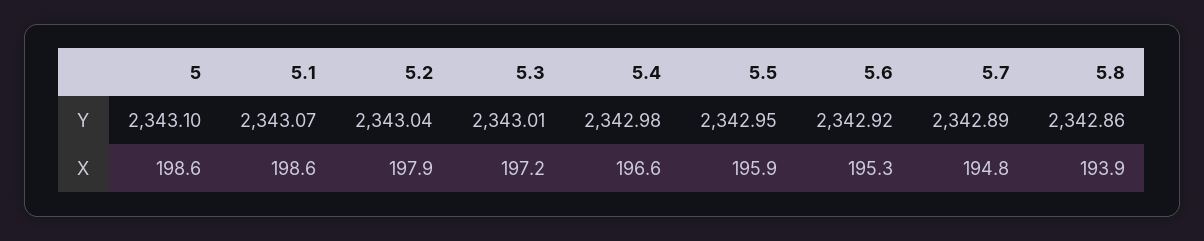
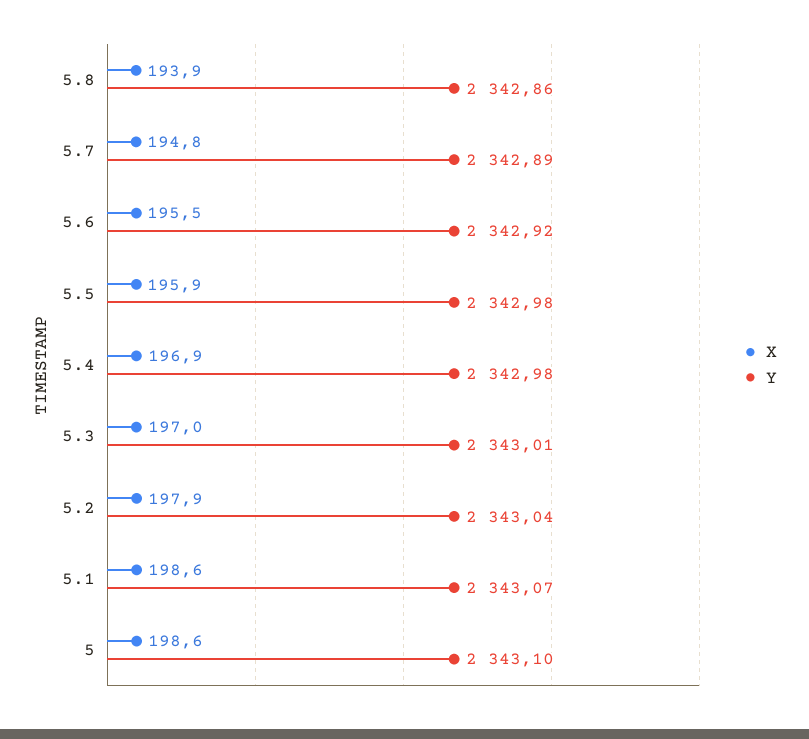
  {
    "Y": {
      "5": 2343.1,
      "5.1": 2343.07,
      "5.2": 2343.04,
      "5.3": 2343.01,
      "5.4": 2342.98,
-     "5.5": 2342.95,
+     "5.5": 2342.98,
      "5.6": 2342.92,
      "5.7": 2342.89,
      "5.8": 2342.86
    },
    "X": {
      "5": 198.6,
      "5.1": 198.6,
      "5.2": 197.9,
-     "5.3": 197.2,
+     "5.3": 197,
-     "5.4": 196.6,
+     "5.4": 196.9,
      "5.5": 195.9,
-     "5.6": 195.3,
+     "5.6": 195.5,
      "5.7": 194.8,
      "5.8": 193.9
    }
  }

